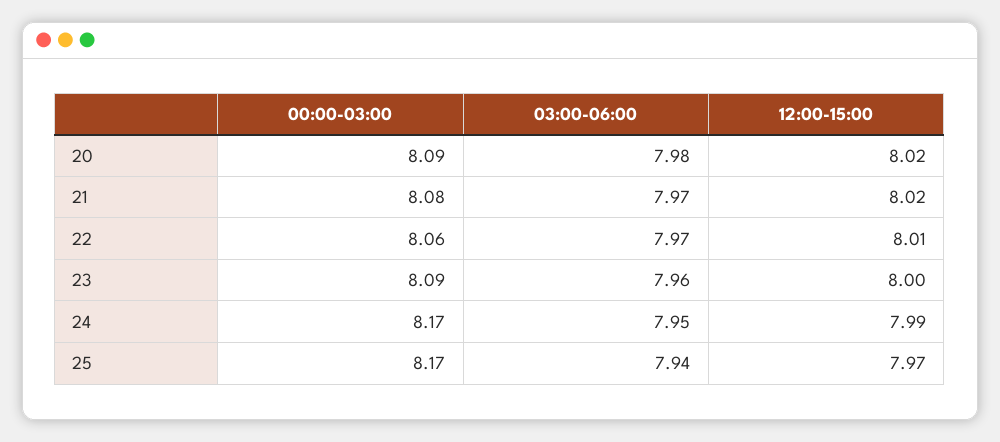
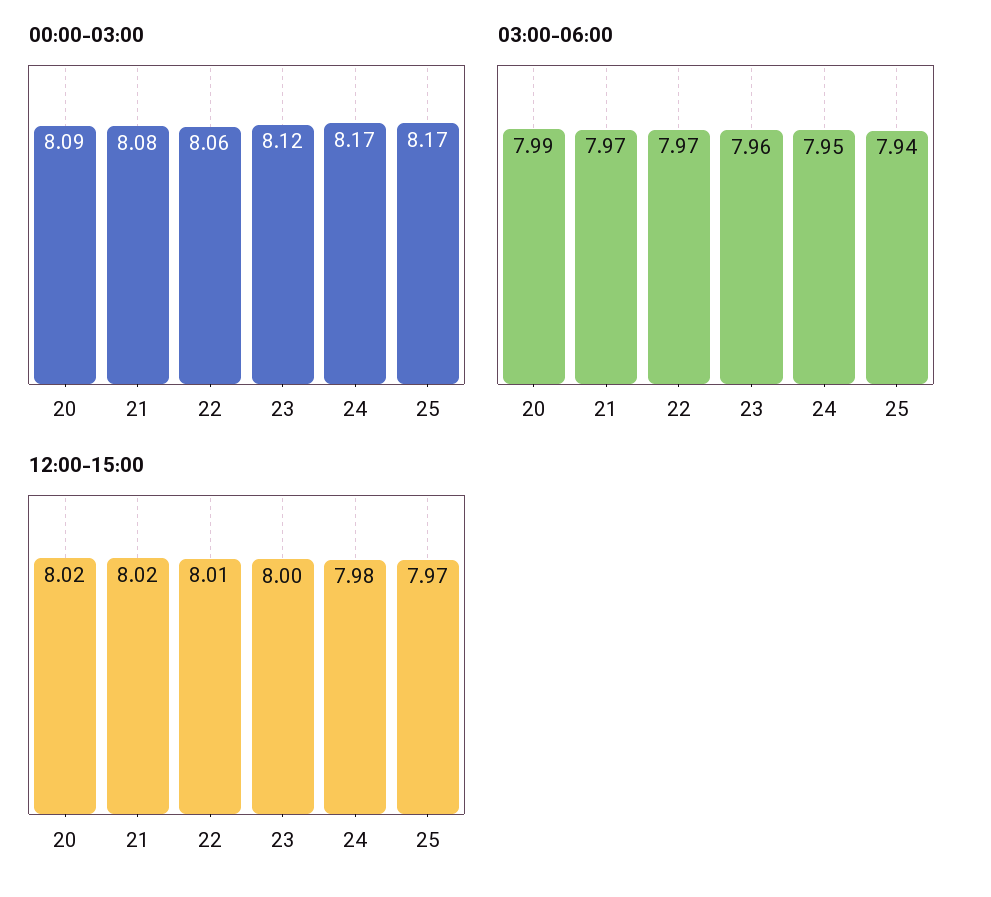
  {
    "00:00-03:00": {
      "20": 8.09,
      "21": 8.08,
      "22": 8.06,
-     "23": 8.09,
+     "23": 8.12,
      "24": 8.17,
      "25": 8.17
    },
    "03:00-06:00": {
-     "20": 7.98,
+     "20": 7.99,
      "21": 7.97,
      "22": 7.97,
      "23": 7.96,
      "24": 7.95,
      "25": 7.94
    },
    "12:00-15:00": {
      "20": 8.02,
      "21": 8.02,
      "22": 8.01,
      "23": 8,
-     "24": 7.99,
+     "24": 7.98,
      "25": 7.97
    }
  }

